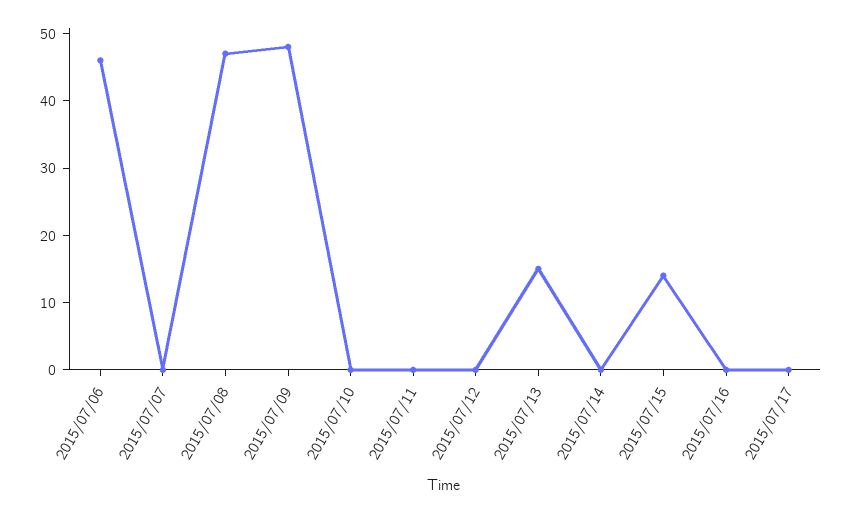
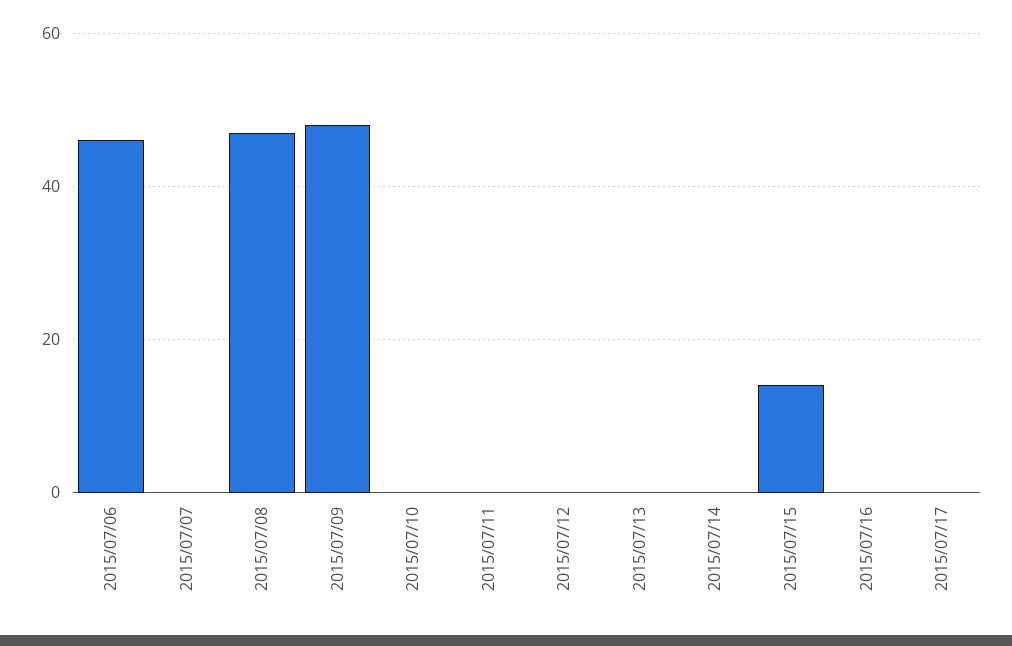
  {
    "2015/07/06": 45,
    "2015/07/07": 0,
    "2015/07/08": 45,
    "2015/07/09": 50,
    "2015/07/10": 0,
    "2015/07/11": 0,
    "2015/07/12": 0,
-   "2015/07/13": 15,
+   "2015/07/13": 0,
    "2015/07/14": 0,
    "2015/07/15": 15,
    "2015/07/16": 0,
    "2015/07/17": 0
  }

